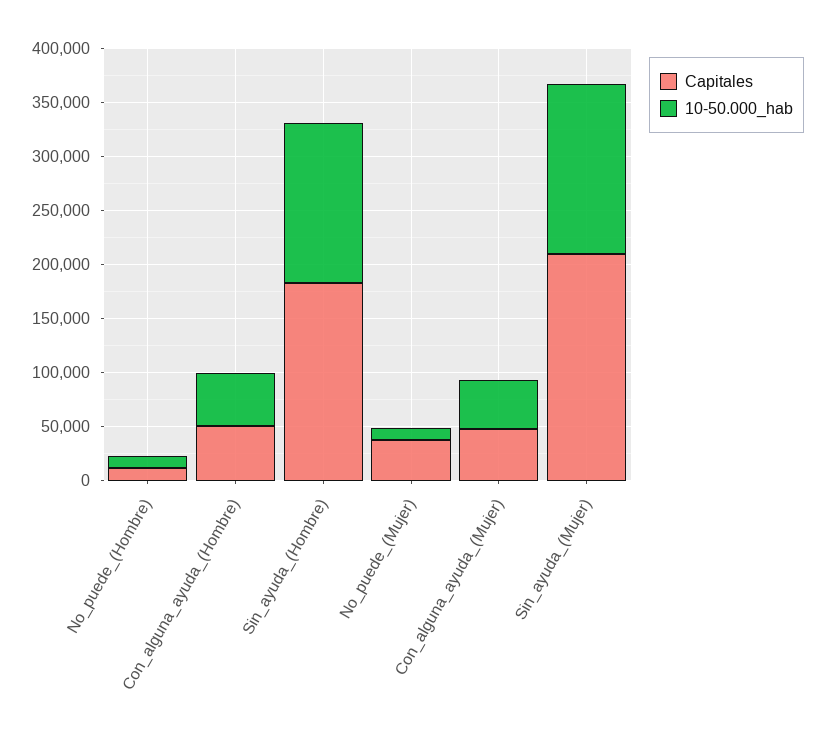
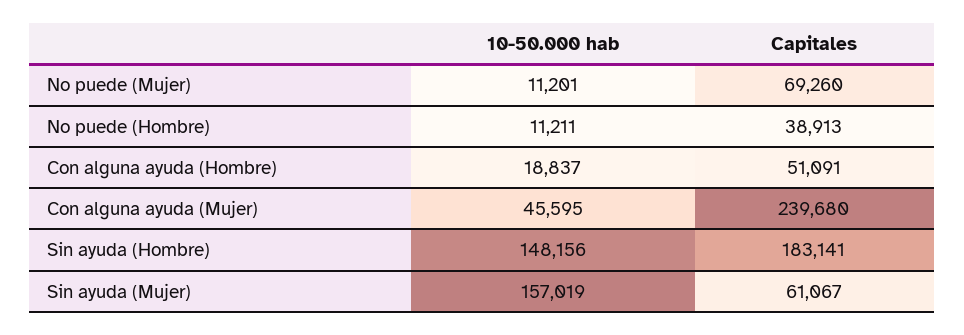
  {
    "Capitales": {
-     "No_puede_(Hombre)": 10000,
+     "No_puede_(Hombre)": 38913,
      "Con_alguna_ayuda_(Hombre)": 51091,
      "Sin_ayuda_(Hombre)": 183141,
-     "No_puede_(Mujer)": 40000,
+     "No_puede_(Mujer)": 69260,
-     "Con_alguna_ayuda_(Mujer)": 50000,
+     "Con_alguna_ayuda_(Mujer)": 239680,
-     "Sin_ayuda_(Mujer)": 210000
+     "Sin_ayuda_(Mujer)": 61067
    },
    "10-50.000_hab": {
      "No_puede_(Hombre)": 11211,
-     "Con_alguna_ayuda_(Hombre)": 50000,
+     "Con_alguna_ayuda_(Hombre)": 18837,
      "Sin_ayuda_(Hombre)": 148156,
      "No_puede_(Mujer)": 11201,
      "Con_alguna_ayuda_(Mujer)": 45595,
      "Sin_ayuda_(Mujer)": 157019
    }
  }

